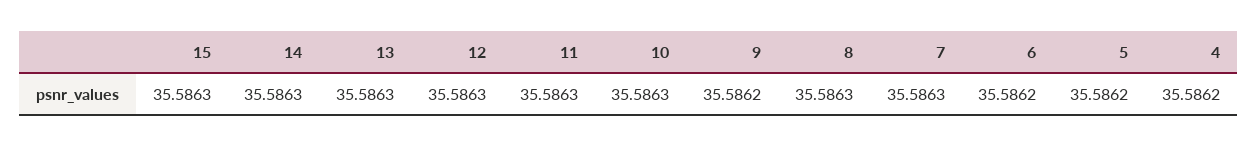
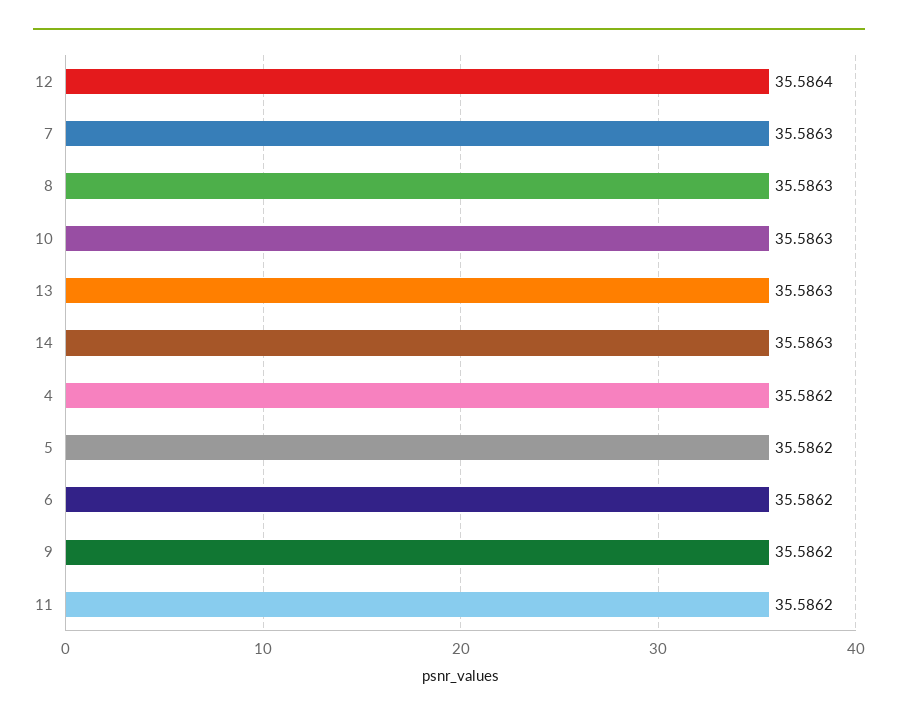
  {
-   "15": 35.5863,
    "14": 35.5863,
    "13": 35.5863,
-   "12": 35.5863,
+   "12": 35.5864,
-   "11": 35.5863,
+   "11": 35.5862,
    "10": 35.5863,
    "9": 35.5862,
    "8": 35.5863,
    "7": 35.5863,
    "6": 35.5862,
    "5": 35.5862,
    "4": 35.5862
  }

